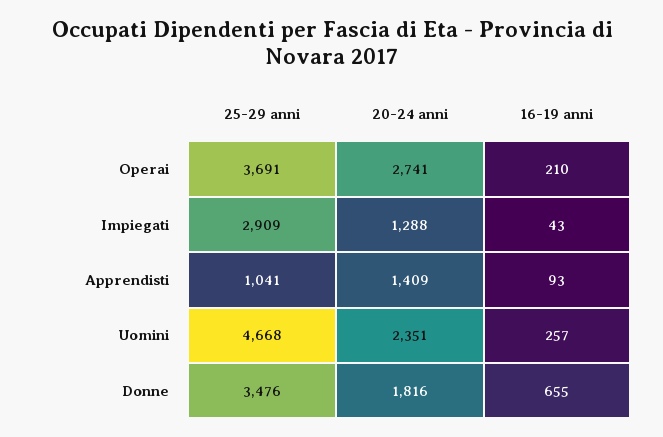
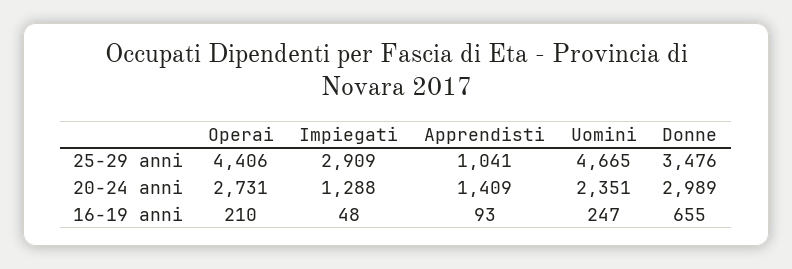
  {
    "25-29 anni": {
-     "Operai": 3691,
+     "Operai": 4406,
      "Impiegati": 2909,
      "Apprendisti": 1041,
-     "Uomini": 4668,
+     "Uomini": 4665,
      "Donne": 3476
    },
    "20-24 anni": {
-     "Operai": 2741,
+     "Operai": 2731,
      "Impiegati": 1288,
      "Apprendisti": 1409,
      "Uomini": 2351,
-     "Donne": 1816
+     "Donne": 2989
    },
    "16-19 anni": {
      "Operai": 210,
-     "Impiegati": 43,
+     "Impiegati": 48,
      "Apprendisti": 93,
-     "Uomini": 257,
+     "Uomini": 247,
      "Donne": 655
    }
  }

